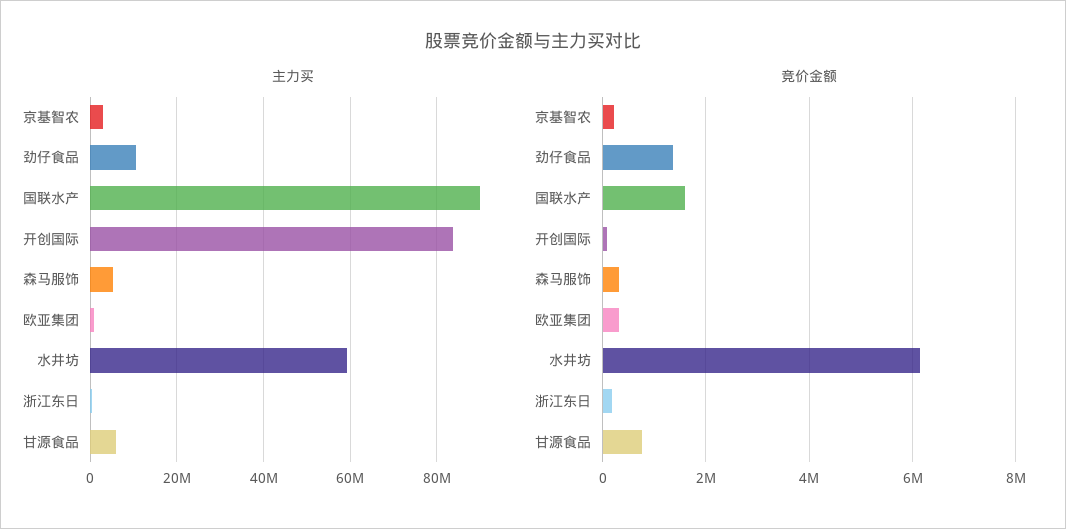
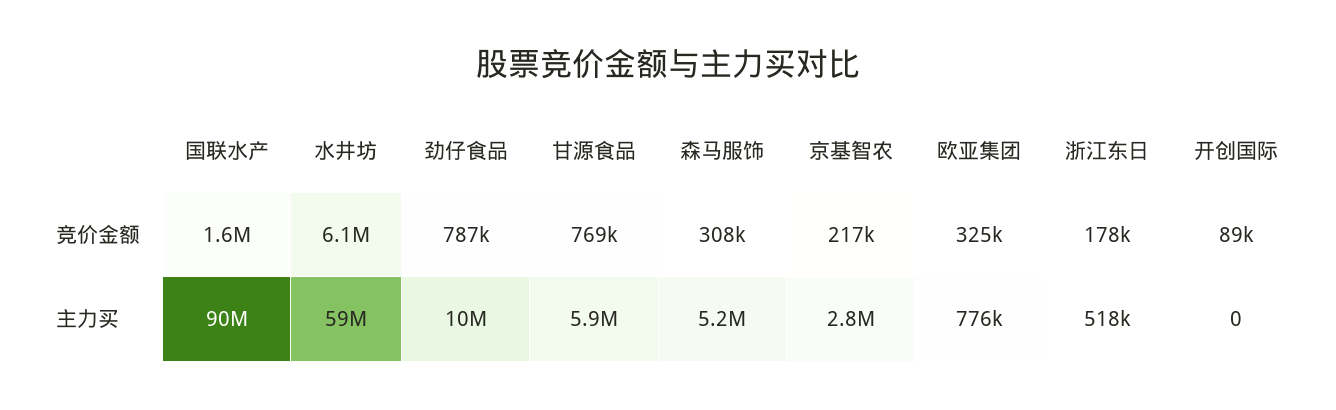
  {
    "主力买": {
      "京基智农": 2800000,
      "劲仔食品": 10000000,
      "国联水产": 90000000,
-     "开创国际": 84000000,
+     "开创国际": 0,
      "森马服饰": 5200000,
      "欧亚集团": 776000,
      "水井坊": 59000000,
      "浙江东日": 518000,
      "甘源食品": 5900000
    },
    "竞价金额": {
      "京基智农": 217000,
-     "劲仔食品": 1400000,
+     "劲仔食品": 787000,
      "国联水产": 1600000,
      "开创国际": 89000,
      "森马服饰": 308000,
      "欧亚集团": 325000,
      "水井坊": 6100000,
      "浙江东日": 178000,
      "甘源食品": 769000
    }
  }

